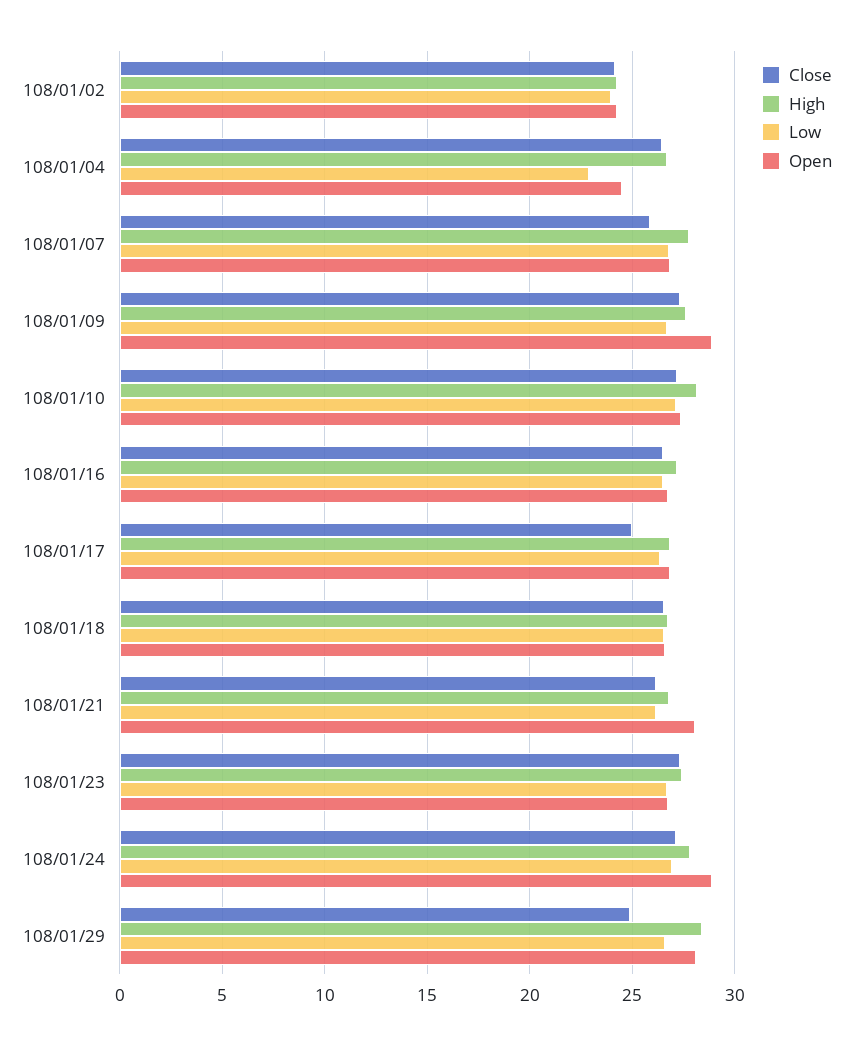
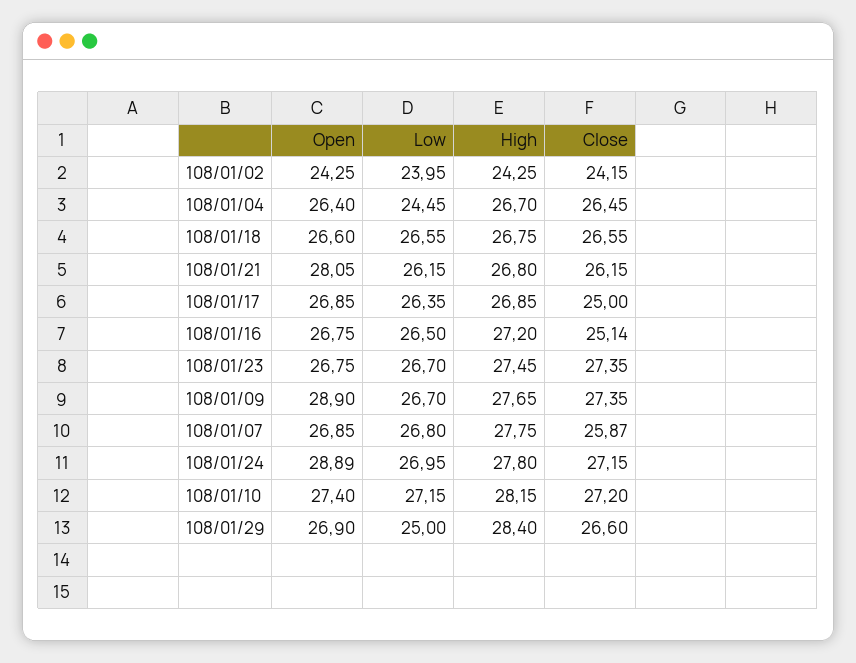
  {
    "Close": {
      "108/01/02": 24.15,
      "108/01/04": 26.45,
      "108/01/07": 25.87,
      "108/01/09": 27.35,
      "108/01/10": 27.2,
-     "108/01/16": 26.5,
+     "108/01/16": 25.14,
      "108/01/17": 25,
      "108/01/18": 26.55,
      "108/01/21": 26.15,
      "108/01/23": 27.35,
      "108/01/24": 27.15,
-     "108/01/29": 25
+     "108/01/29": 26.6
    },
    "High": {
      "108/01/02": 24.25,
      "108/01/04": 26.7,
      "108/01/07": 27.75,
      "108/01/09": 27.65,
      "108/01/10": 28.15,
      "108/01/16": 27.2,
      "108/01/17": 26.85,
      "108/01/18": 26.75,
      "108/01/21": 26.8,
      "108/01/23": 27.45,
      "108/01/24": 27.8,
      "108/01/29": 28.4
    },
    "Low": {
      "108/01/02": 23.95,
-     "108/01/04": 23,
+     "108/01/04": 24.45,
      "108/01/07": 26.8,
      "108/01/09": 26.7,
      "108/01/10": 27.15,
      "108/01/16": 26.5,
      "108/01/17": 26.35,
      "108/01/18": 26.55,
      "108/01/21": 26.15,
      "108/01/23": 26.7,
      "108/01/24": 26.95,
-     "108/01/29": 26.5
+     "108/01/29": 25
    },
    "Open": {
      "108/01/02": 24.25,
-     "108/01/04": 24.5,
+     "108/01/04": 26.4,
      "108/01/07": 26.85,
      "108/01/09": 28.9,
      "108/01/10": 27.4,
      "108/01/16": 26.75,
      "108/01/17": 26.85,
      "108/01/18": 26.6,
      "108/01/21": 28.05,
      "108/01/23": 26.75,
      "108/01/24": 28.89,
-     "108/01/29": 28
+     "108/01/29": 26.9
    }
  }

